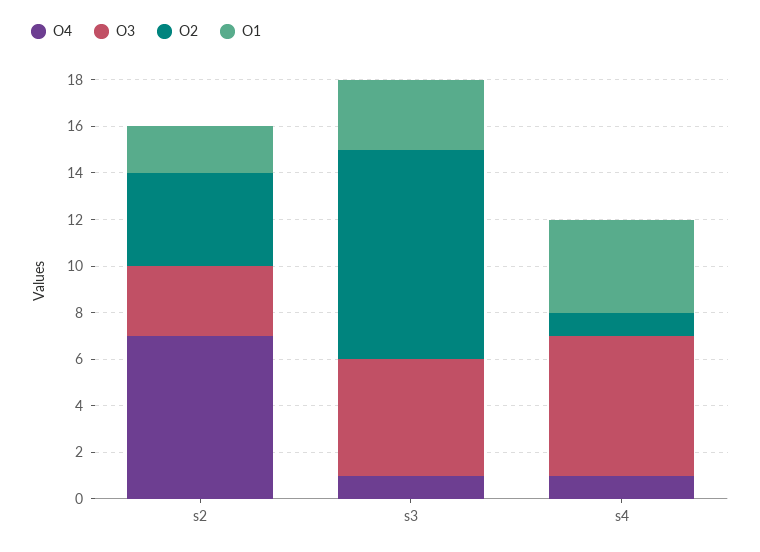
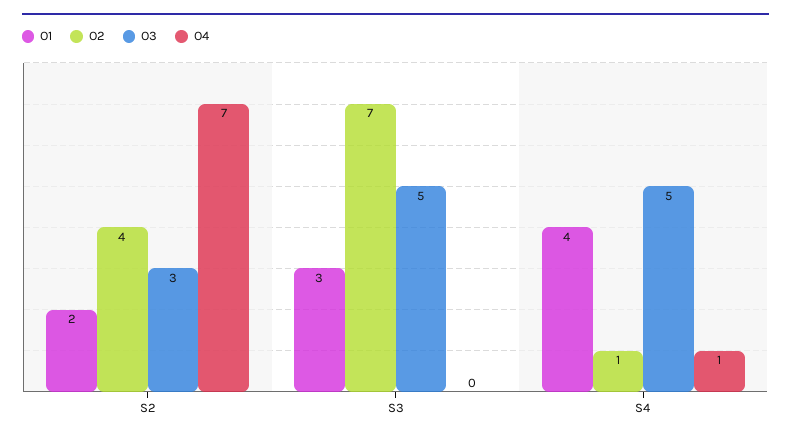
  {
    "O4": {
      "s2": 7,
-     "s3": 1,
+     "s3": 0,
      "s4": 1
    },
    "O3": {
      "s2": 3,
      "s3": 5,
-     "s4": 6
+     "s4": 5
    },
    "O2": {
      "s2": 4,
-     "s3": 9,
+     "s3": 7,
      "s4": 1
    },
    "O1": {
      "s2": 2,
      "s3": 3,
      "s4": 4
    }
  }

